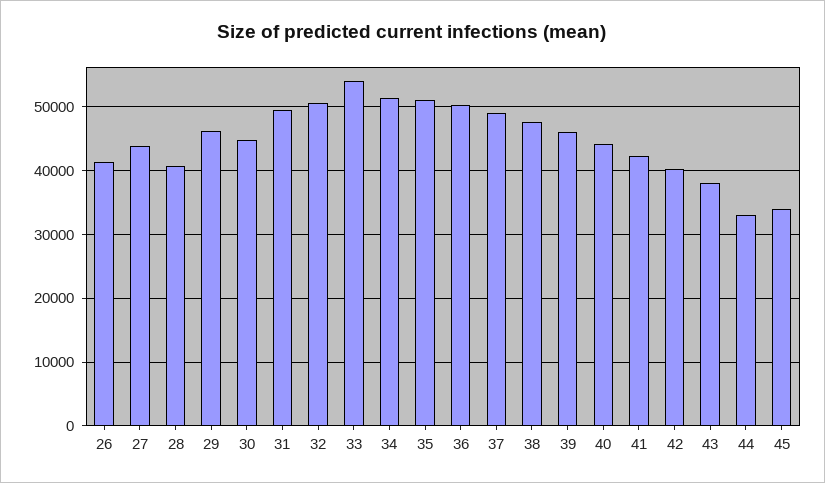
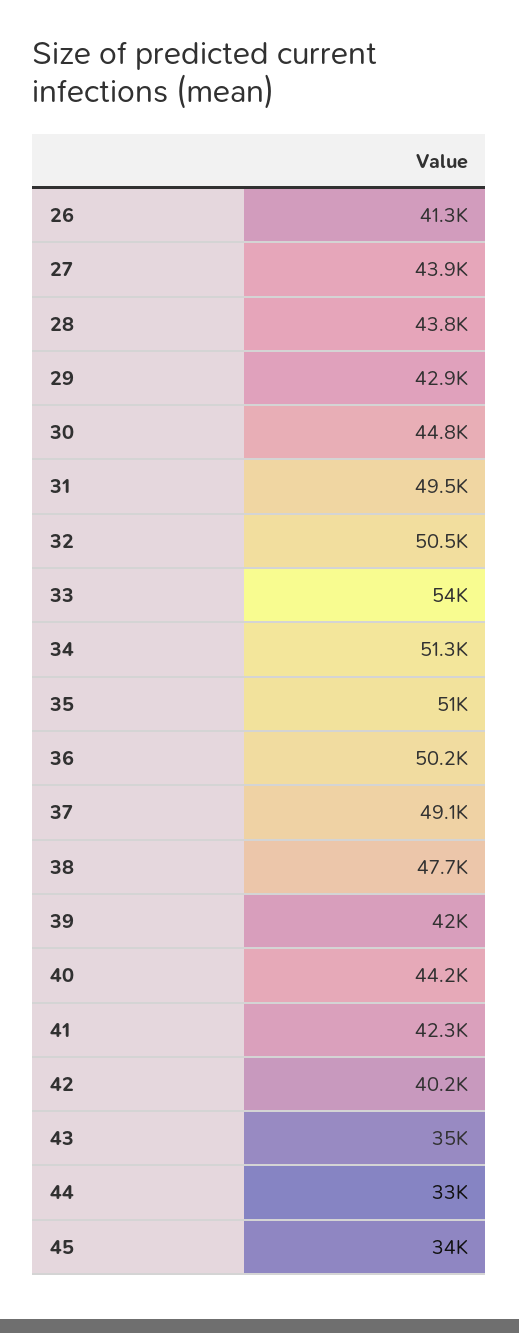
  {
    "26": 41300,
    "27": 43900,
-   "28": 41000,
+   "28": 43800,
-   "29": 46000,
+   "29": 42900,
    "30": 44800,
    "31": 49500,
    "32": 50500,
    "33": 54000,
    "34": 51300,
    "35": 51000,
    "36": 50200,
    "37": 49100,
    "38": 47700,
-   "39": 46000,
+   "39": 42000,
    "40": 44200,
    "41": 42300,
    "42": 40200,
-   "43": 38000,
+   "43": 35000,
    "44": 33000,
    "45": 34000
  }

